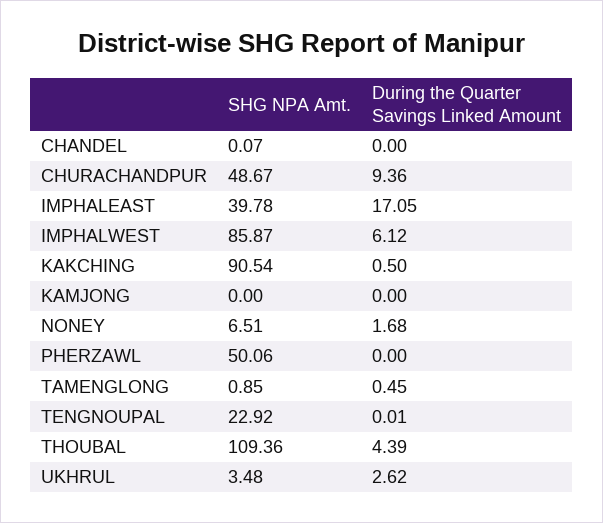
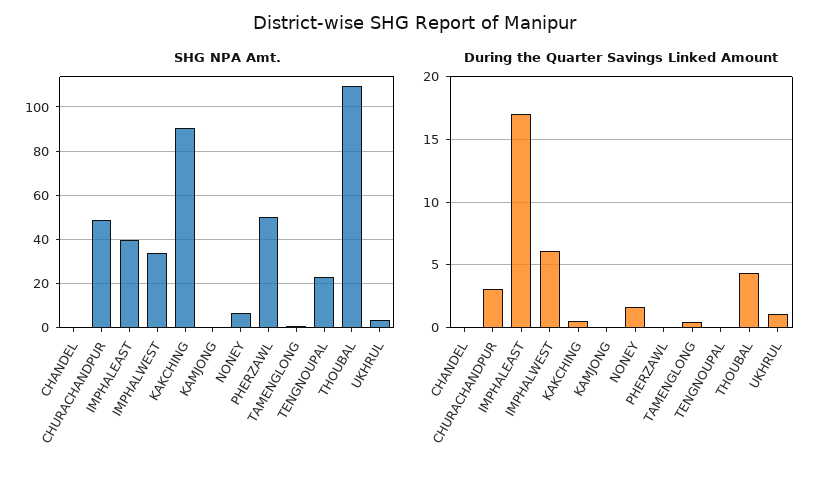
  {
    "SHG NPA Amt.": {
      "CHANDEL": 0.07,
      "CHURACHANDPUR": 48.67,
      "IMPHALEAST": 39.78,
-     "IMPHALWEST": 85.87,
+     "IMPHALWEST": 35,
      "KAKCHING": 90.54,
      "KAMJONG": 0,
      "NONEY": 6.51,
      "PHERZAWL": 50.06,
      "TAMENGLONG": 0.85,
      "TENGNOUPAL": 22.92,
      "THOUBAL": 109.36,
      "UKHRUL": 3.48
    },
    "During the Quarter Savings Linked Amount": {
      "CHANDEL": 0,
-     "CHURACHANDPUR": 9.36,
+     "CHURACHANDPUR": 3,
      "IMPHALEAST": 17.05,
      "IMPHALWEST": 6.12,
      "KAKCHING": 0.5,
      "KAMJONG": 0,
      "NONEY": 1.68,
      "PHERZAWL": 0,
      "TAMENGLONG": 0.45,
      "TENGNOUPAL": 0.01,
      "THOUBAL": 4.39,
-     "UKHRUL": 2.62
+     "UKHRUL": 1
    }
  }

